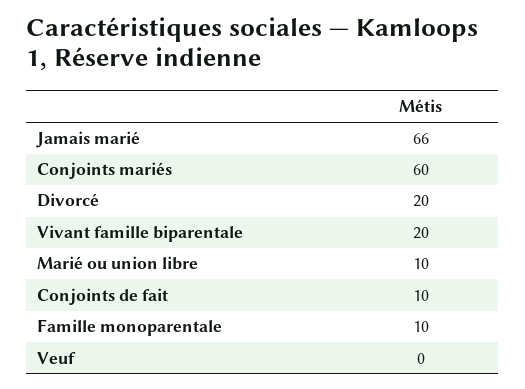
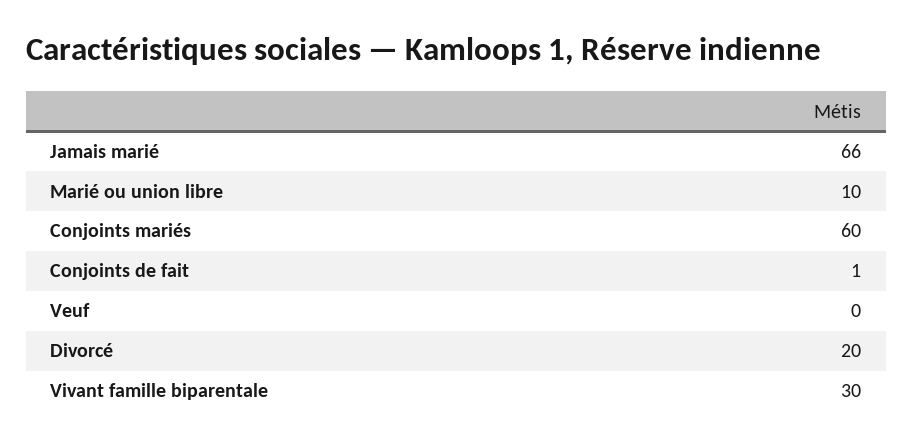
  {
    "Jamais marié": 66,
    "Conjoints mariés": 60,
    "Divorcé": 20,
-   "Vivant famille biparentale": 20,
+   "Vivant famille biparentale": 30,
    "Marié ou union libre": 10,
-   "Conjoints de fait": 10,
+   "Conjoints de fait": 1,
-   "Famille monoparentale": 10,
    "Veuf": 0
  }

